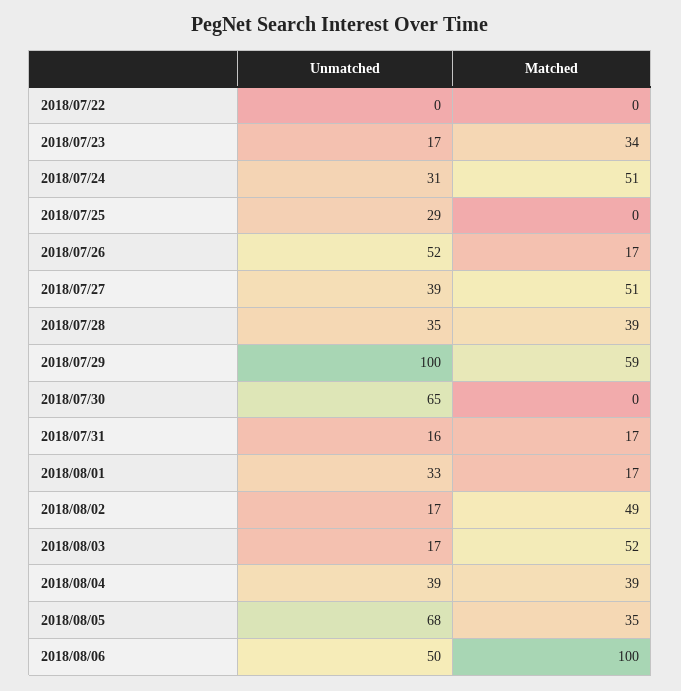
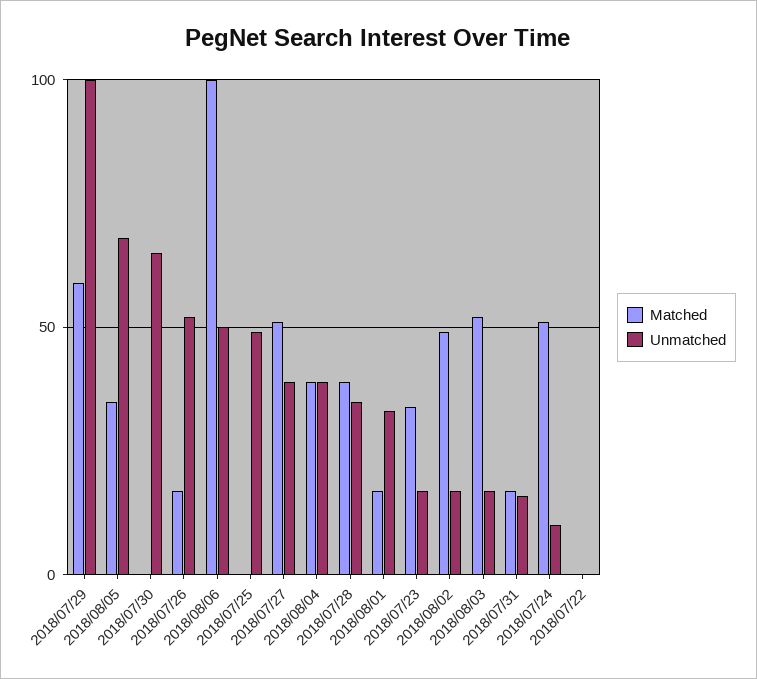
  {
    "Unmatched": {
      "2018/07/22": 0,
      "2018/07/23": 17,
-     "2018/07/24": 31,
+     "2018/07/24": 10,
-     "2018/07/25": 29,
+     "2018/07/25": 50,
      "2018/07/26": 52,
      "2018/07/27": 39,
      "2018/07/28": 35,
      "2018/07/29": 100,
      "2018/07/30": 65,
      "2018/07/31": 16,
      "2018/08/01": 33,
      "2018/08/02": 17,
      "2018/08/03": 17,
      "2018/08/04": 39,
      "2018/08/05": 68,
      "2018/08/06": 50
    },
    "Matched": {
      "2018/07/22": 0,
      "2018/07/23": 34,
      "2018/07/24": 51,
      "2018/07/25": 0,
      "2018/07/26": 17,
      "2018/07/27": 51,
      "2018/07/28": 39,
      "2018/07/29": 59,
      "2018/07/30": 0,
      "2018/07/31": 17,
      "2018/08/01": 17,
      "2018/08/02": 49,
      "2018/08/03": 52,
      "2018/08/04": 39,
      "2018/08/05": 35,
      "2018/08/06": 100
    }
  }

